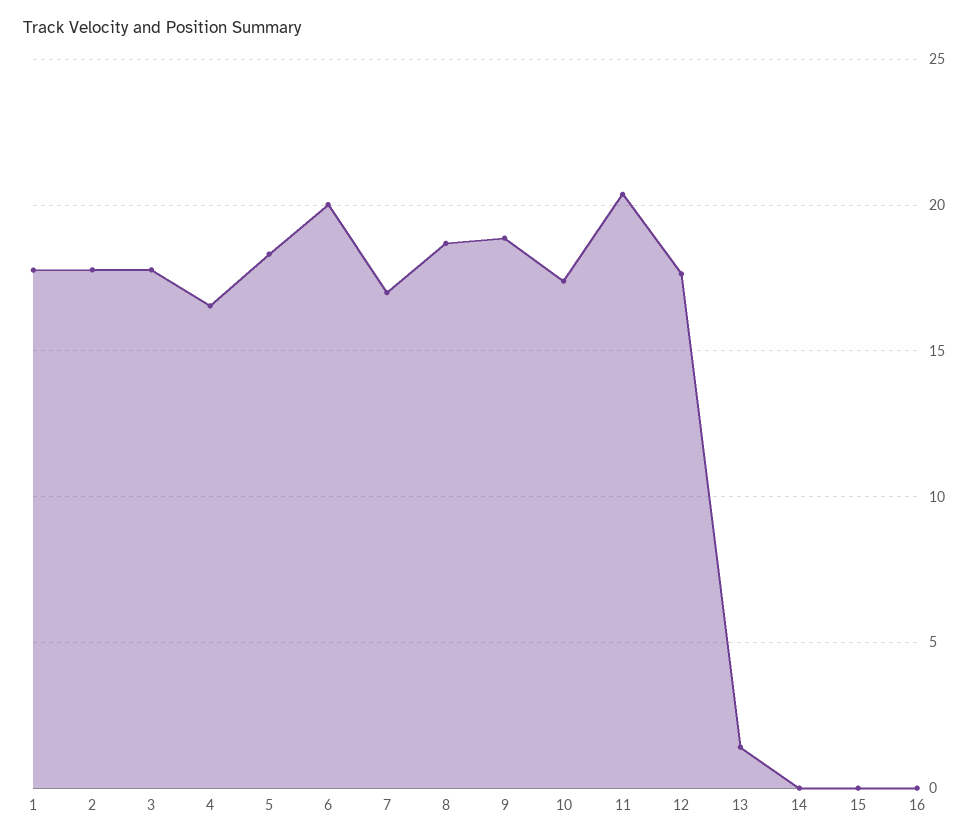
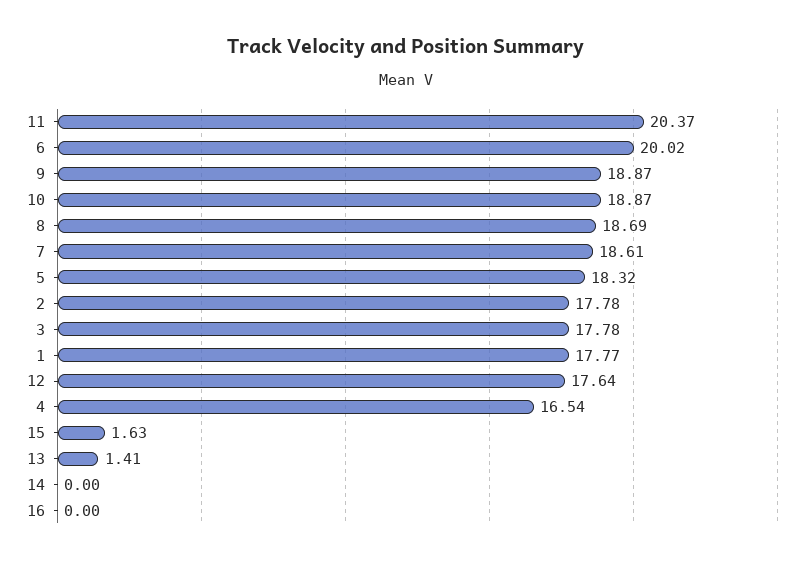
  {
    "1": 17.77,
    "2": 17.78,
    "3": 17.78,
    "4": 16.54,
    "5": 18.32,
    "6": 20.02,
-   "7": 17,
+   "7": 18.61,
    "8": 18.69,
    "9": 18.87,
-   "10": 17.5,
+   "10": 18.87,
    "11": 20.37,
    "12": 17.64,
    "13": 1.41,
    "14": 0,
-   "15": 0,
+   "15": 1.63,
    "16": 0
  }

